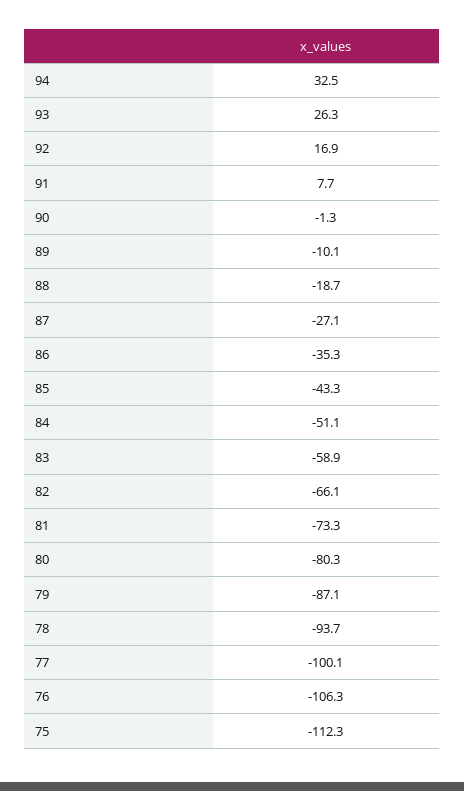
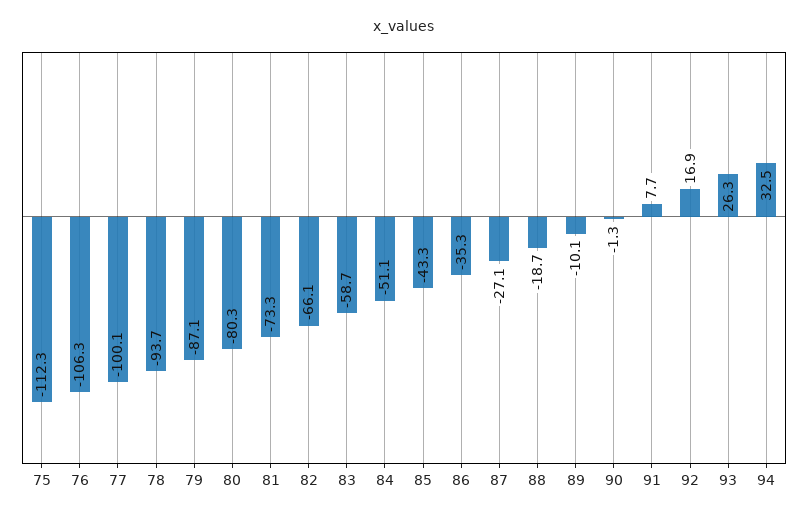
  {
    "94": 32.5,
    "93": 26.3,
    "92": 16.9,
    "91": 7.7,
    "90": -1.3,
    "89": -10.1,
    "88": -18.7,
    "87": -27.1,
    "86": -35.3,
    "85": -43.3,
    "84": -51.1,
-   "83": -58.9,
+   "83": -58.7,
    "82": -66.1,
    "81": -73.3,
    "80": -80.3,
    "79": -87.1,
    "78": -93.7,
    "77": -100.1,
    "76": -106.3,
    "75": -112.3
  }

